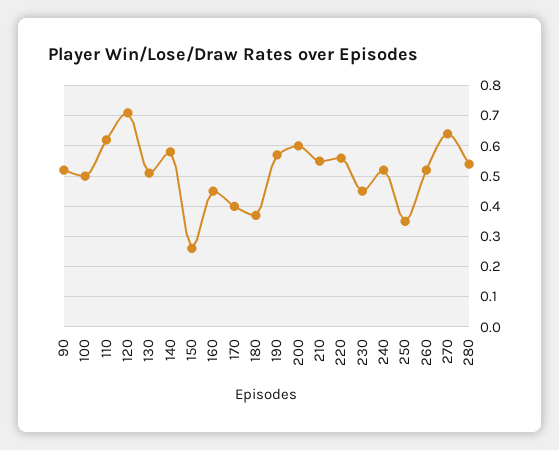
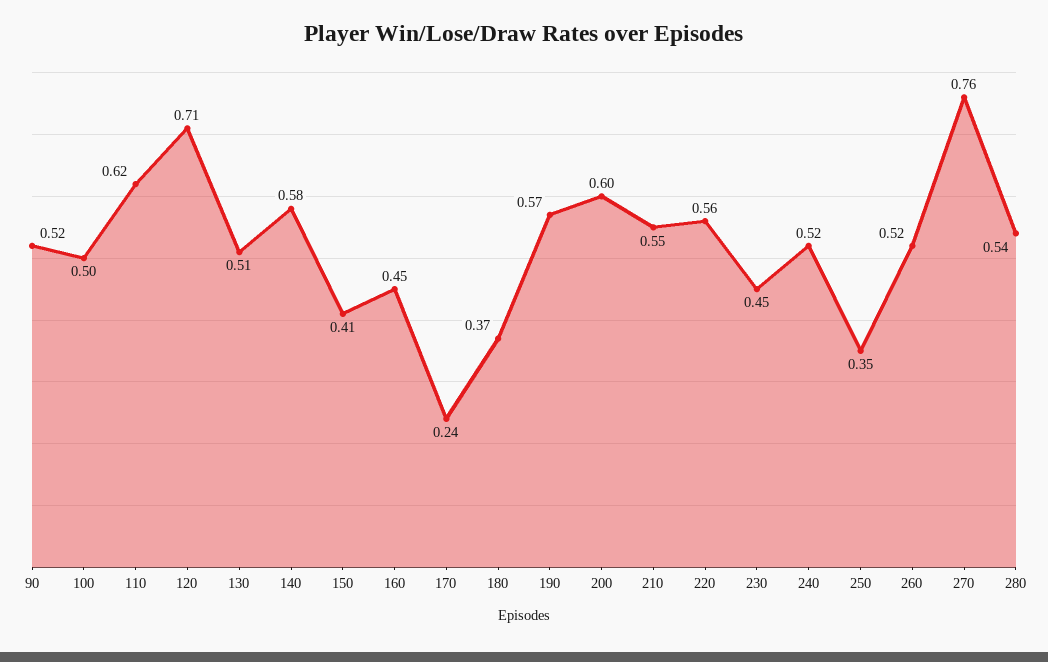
  {
    "90": 0.52,
    "100": 0.5,
    "110": 0.62,
    "120": 0.71,
    "130": 0.51,
    "140": 0.58,
-   "150": 0.25,
+   "150": 0.41,
    "160": 0.45,
-   "170": 0.4,
+   "170": 0.24,
    "180": 0.37,
    "190": 0.57,
    "200": 0.6,
    "210": 0.55,
    "220": 0.56,
    "230": 0.45,
    "240": 0.52,
    "250": 0.35,
    "260": 0.52,
-   "270": 0.65,
+   "270": 0.76,
    "280": 0.54
  }

